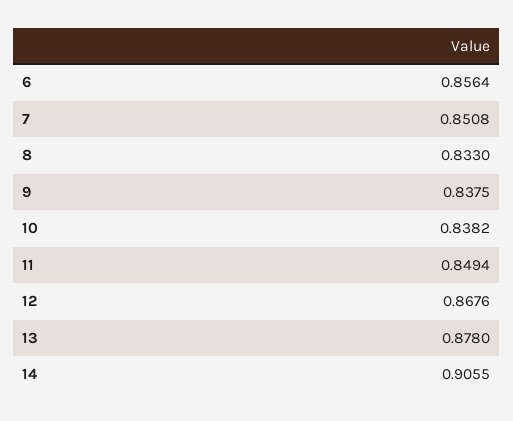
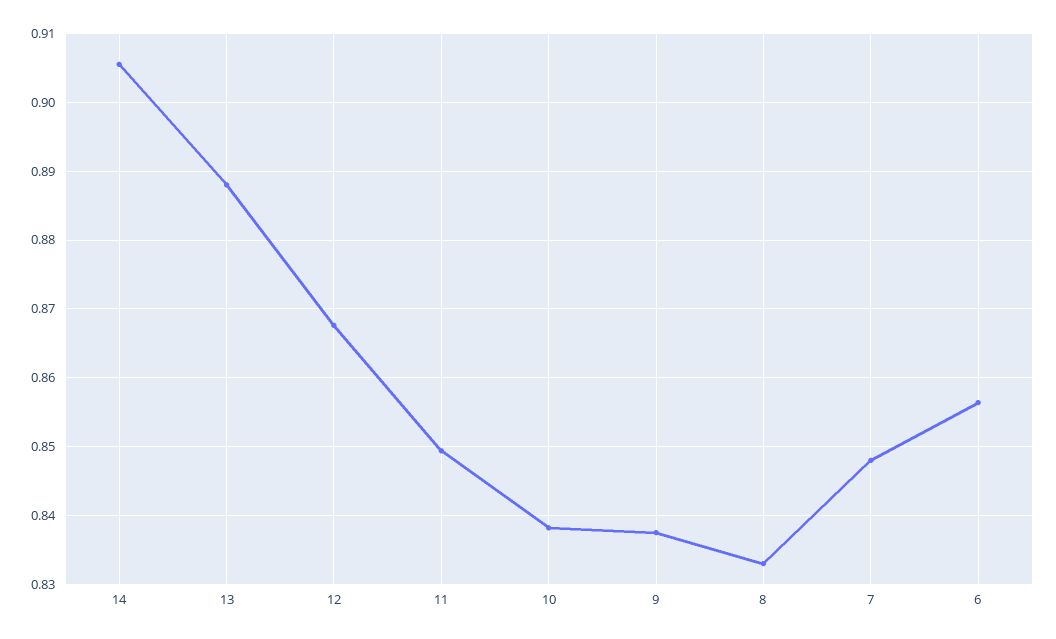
  {
    "6": 0.8564,
-   "7": 0.8508,
+   "7": 0.848,
    "8": 0.833,
    "9": 0.8375,
    "10": 0.8382,
    "11": 0.8494,
    "12": 0.8676,
-   "13": 0.878,
+   "13": 0.888,
    "14": 0.9055
  }

